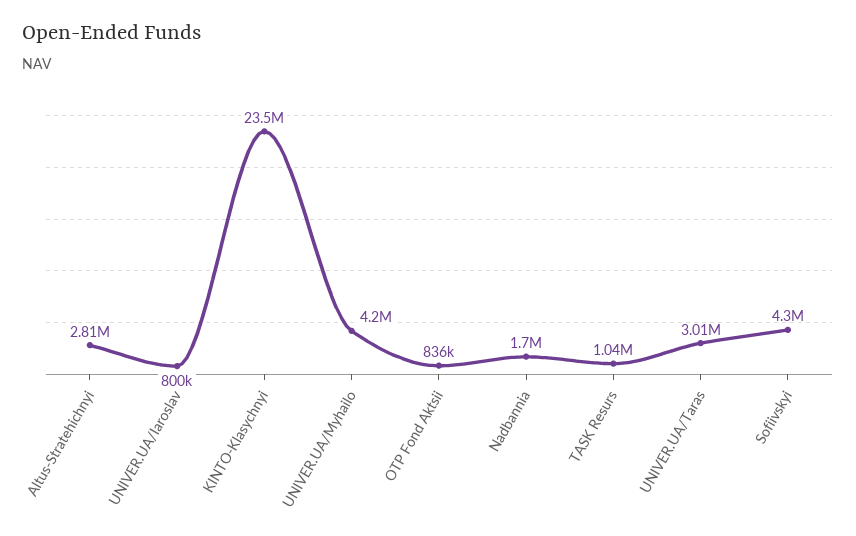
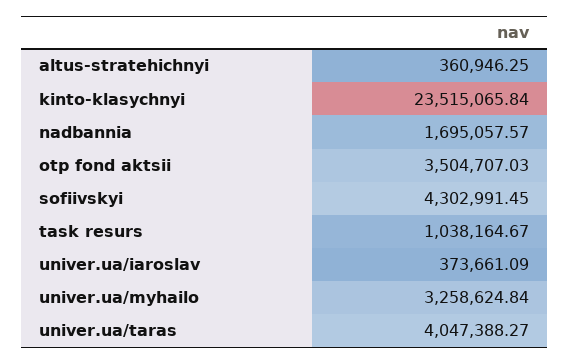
  {
-   "Altus-Stratehichnyi": 2810000,
+   "Altus-Stratehichnyi": 360946.25,
-   "UNIVER.UA/Iaroslav": 800000,
+   "UNIVER.UA/Iaroslav": 373661.09,
    "KINTO-Klasychnyi": 23515065.84,
-   "UNIVER.UA/Myhailo": 4200000,
+   "UNIVER.UA/Myhailo": 3258624.84,
-   "OTP Fond Aktsii": 836000,
+   "OTP Fond Aktsii": 3504707.03,
    "Nadbannia": 1695057.57,
    "TASK Resurs": 1038164.67,
-   "UNIVER.UA/Taras": 3010000,
+   "UNIVER.UA/Taras": 4047388.27,
    "Sofiivskyi": 4302991.45
  }

